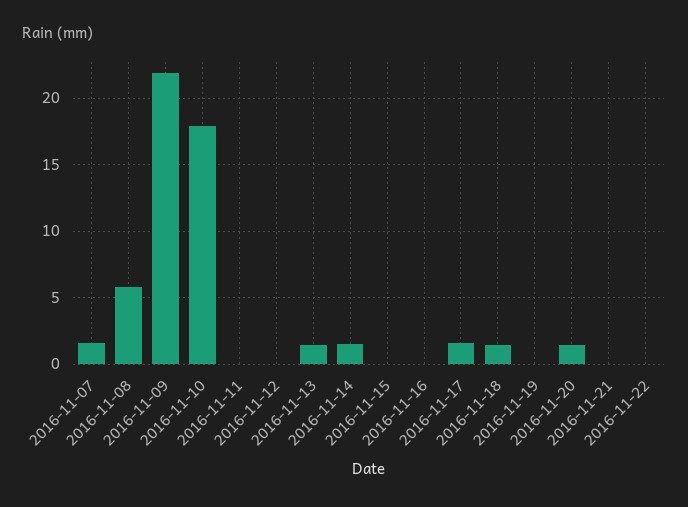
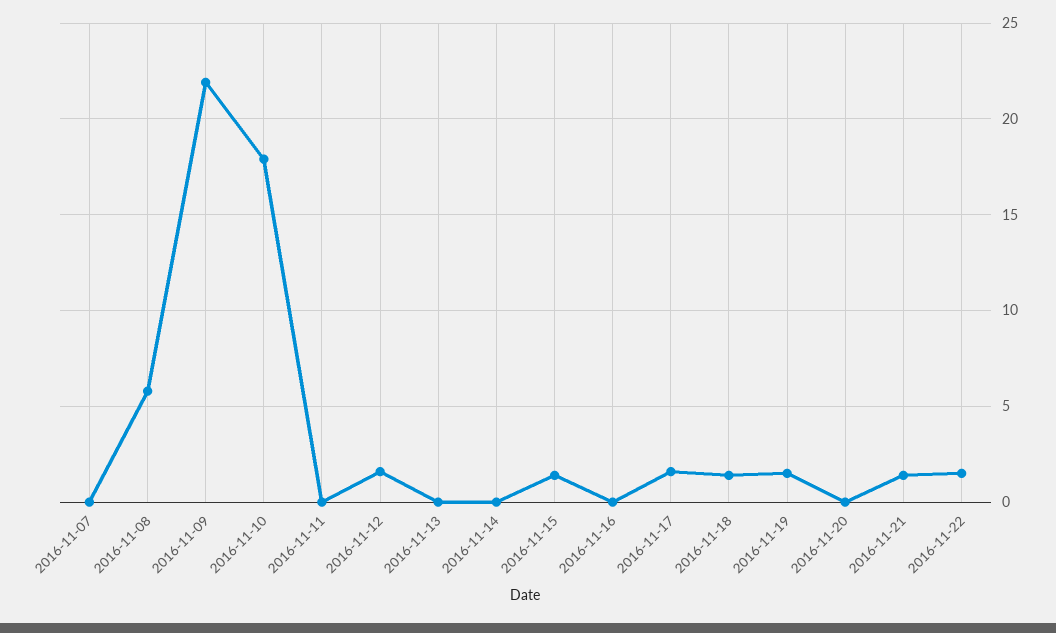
  {
-   "2016-11-07": 1.5,
+   "2016-11-07": 0,
    "2016-11-08": 6,
    "2016-11-09": 22,
    "2016-11-10": 18,
    "2016-11-11": 0,
-   "2016-11-12": 0,
+   "2016-11-12": 1.5,
-   "2016-11-13": 1.5,
+   "2016-11-13": 0,
-   "2016-11-14": 1.5,
+   "2016-11-14": 0,
-   "2016-11-15": 0,
+   "2016-11-15": 1.5,
    "2016-11-16": 0,
    "2016-11-17": 1.5,
    "2016-11-18": 1.5,
-   "2016-11-19": 0,
+   "2016-11-19": 1.5,
-   "2016-11-20": 1.5,
+   "2016-11-20": 0,
-   "2016-11-21": 0,
+   "2016-11-21": 1.5,
-   "2016-11-22": 0
+   "2016-11-22": 1.5
  }

